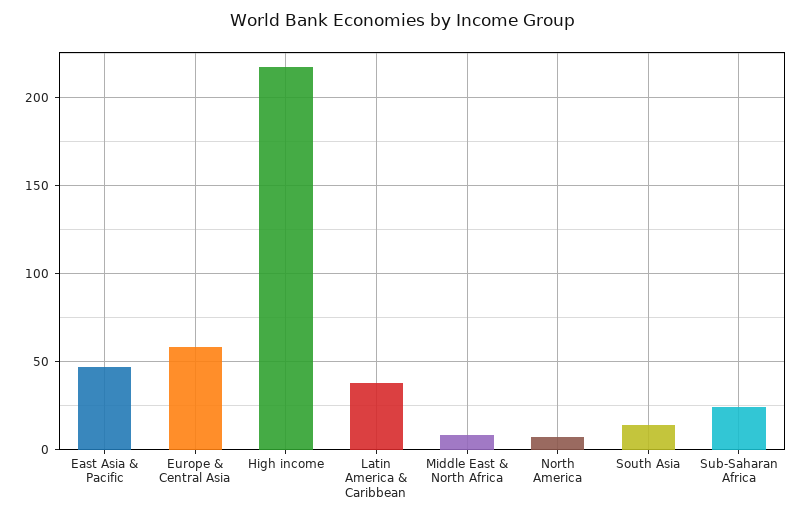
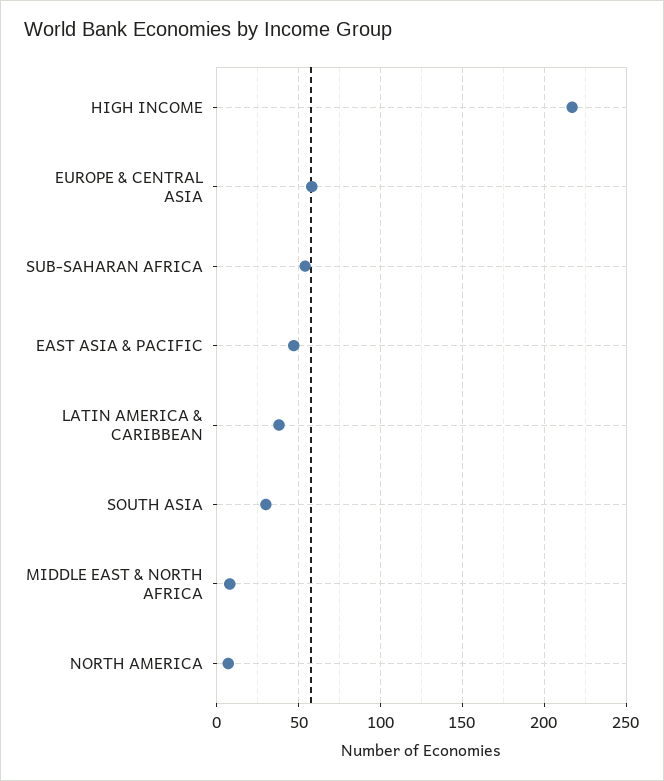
  {
    "East Asia & Pacific": 45,
    "Europe & Central Asia": 60,
    "High income": 215,
    "Latin America & Caribbean": 40,
    "Middle East & North Africa": 10,
    "North America": 5,
-   "South Asia": 15,
+   "South Asia": 30,
-   "Sub-Saharan Africa": 25
+   "Sub-Saharan Africa": 55
  }

